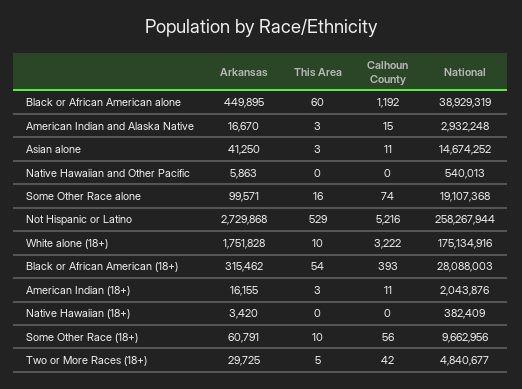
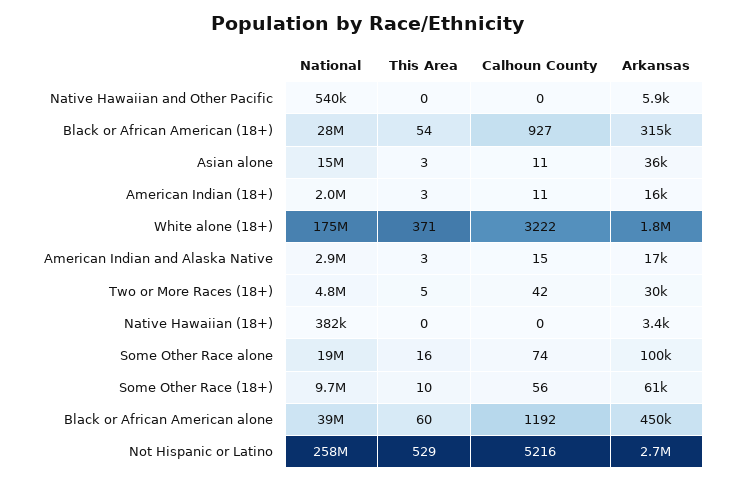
  {
    "Arkansas": {
      "Black or African American alone": 449895,
      "American Indian and Alaska Native": 16670,
-     "Asian alone": 41250,
+     "Asian alone": 36000,
      "Native Hawaiian and Other Pacific": 5863,
      "Some Other Race alone": 99571,
      "Not Hispanic or Latino": 2729868,
      "White alone (18+)": 1751828,
      "Black or African American (18+)": 315462,
      "American Indian (18+)": 16155,
      "Native Hawaiian (18+)": 3420,
      "Some Other Race (18+)": 60791,
      "Two or More Races (18+)": 29725
    },
    "This Area": {
      "Black or African American alone": 60,
      "American Indian and Alaska Native": 3,
      "Asian alone": 3,
      "Native Hawaiian and Other Pacific": 0,
      "Some Other Race alone": 16,
      "Not Hispanic or Latino": 529,
-     "White alone (18+)": 10,
+     "White alone (18+)": 371,
      "Black or African American (18+)": 54,
      "American Indian (18+)": 3,
      "Native Hawaiian (18+)": 0,
      "Some Other Race (18+)": 10,
      "Two or More Races (18+)": 5
    },
    "Calhoun County": {
      "Black or African American alone": 1192,
      "American Indian and Alaska Native": 15,
      "Asian alone": 11,
      "Native Hawaiian and Other Pacific": 0,
      "Some Other Race alone": 74,
      "Not Hispanic or Latino": 5216,
      "White alone (18+)": 3222,
-     "Black or African American (18+)": 393,
+     "Black or African American (18+)": 927,
      "American Indian (18+)": 11,
      "Native Hawaiian (18+)": 0,
      "Some Other Race (18+)": 56,
      "Two or More Races (18+)": 42
    },
    "National": {
      "Black or African American alone": 38929319,
      "American Indian and Alaska Native": 2932248,
      "Asian alone": 14674252,
      "Native Hawaiian and Other Pacific": 540013,
      "Some Other Race alone": 19107368,
      "Not Hispanic or Latino": 258267944,
      "White alone (18+)": 175134916,
      "Black or African American (18+)": 28088003,
      "American Indian (18+)": 2043876,
      "Native Hawaiian (18+)": 382409,
      "Some Other Race (18+)": 9662956,
      "Two or More Races (18+)": 4840677
    }
  }

